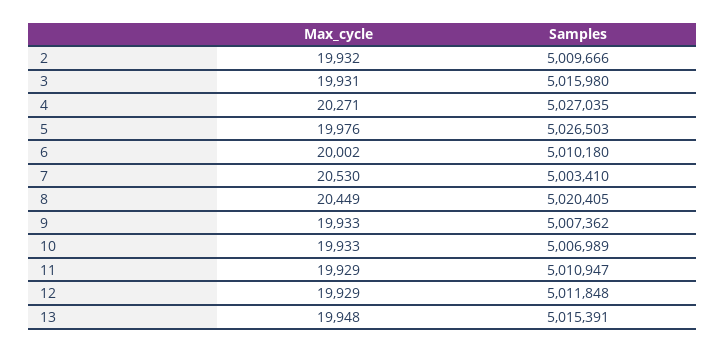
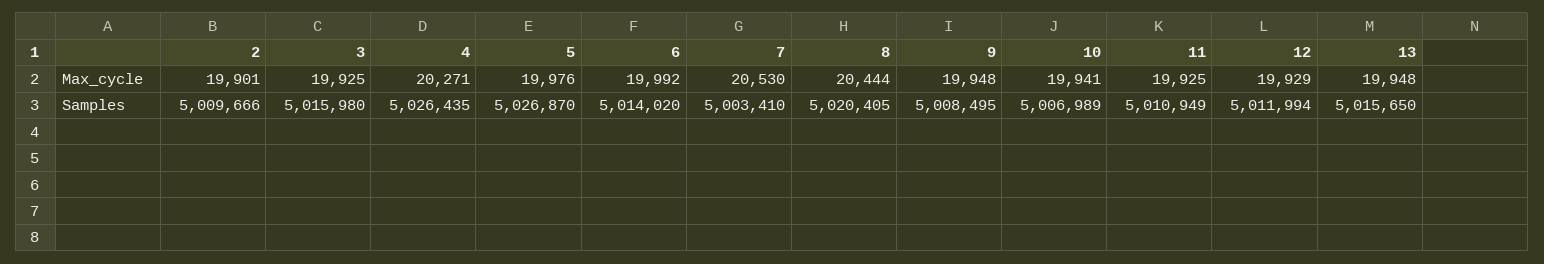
  {
    "Max_cycle": {
-     "2": 19932,
+     "2": 19901,
-     "3": 19931,
+     "3": 19925,
      "4": 20271,
      "5": 19976,
-     "6": 20002,
+     "6": 19992,
      "7": 20530,
-     "8": 20449,
+     "8": 20444,
-     "9": 19933,
+     "9": 19948,
-     "10": 19933,
+     "10": 19941,
-     "11": 19929,
+     "11": 19925,
      "12": 19929,
      "13": 19948
    },
    "Samples": {
      "2": 5009666,
      "3": 5015980,
-     "4": 5027035,
+     "4": 5026435,
-     "5": 5026503,
+     "5": 5026870,
-     "6": 5010180,
+     "6": 5014020,
      "7": 5003410,
      "8": 5020405,
-     "9": 5007362,
+     "9": 5008495,
      "10": 5006989,
-     "11": 5010947,
+     "11": 5010949,
-     "12": 5011848,
+     "12": 5011994,
-     "13": 5015391
+     "13": 5015650
    }
  }

